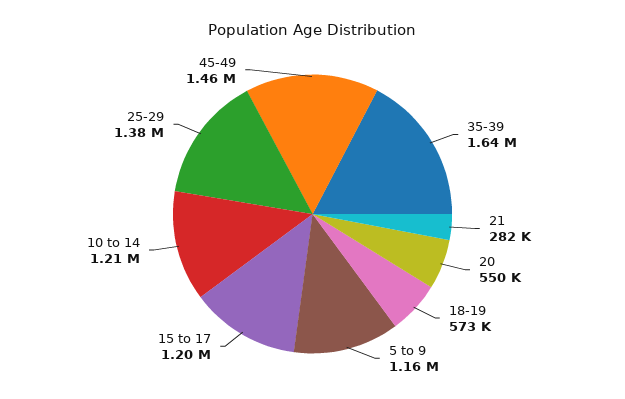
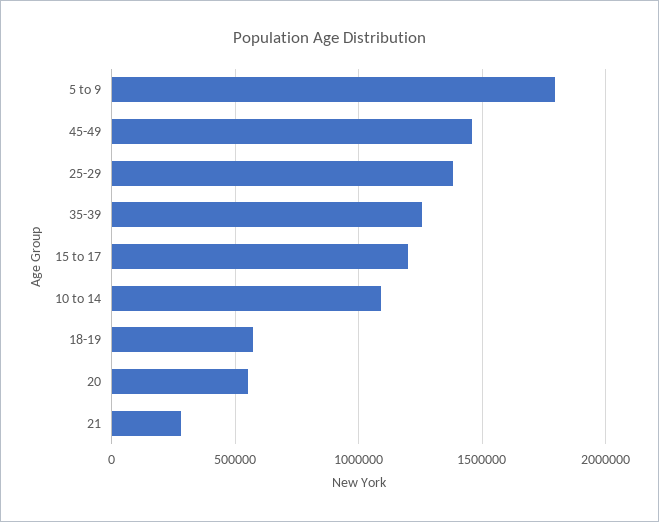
  {
-   "35-39": 1640000,
+   "35-39": 1250000,
    "21": 282000,
    "20": 550000,
    "18-19": 573000,
-   "5 to 9": 1160000,
+   "5 to 9": 1800000,
    "15 to 17": 1200000,
-   "10 to 14": 1210000,
+   "10 to 14": 1100000,
    "25-29": 1380000,
    "45-49": 1460000
  }

